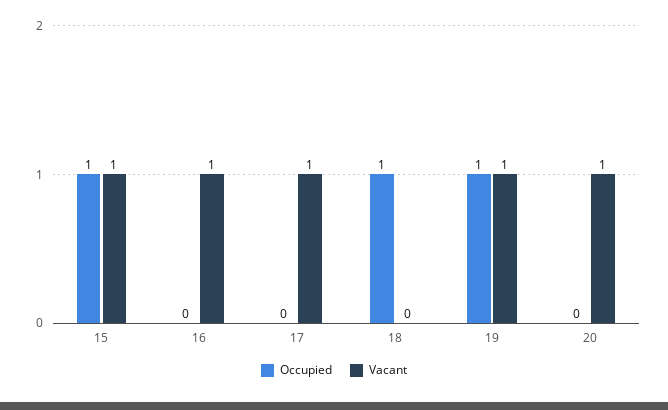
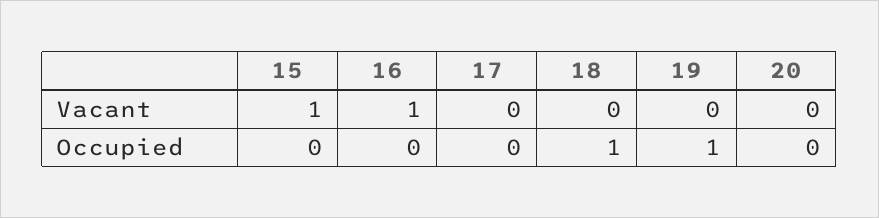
  {
    "Occupied": {
-     "15": 1,
+     "15": 0,
      "16": 0,
      "17": 0,
      "18": 1,
      "19": 1,
      "20": 0
    },
    "Vacant": {
      "15": 1,
      "16": 1,
-     "17": 1,
+     "17": 0,
      "18": 0,
-     "19": 1,
+     "19": 0,
-     "20": 1
+     "20": 0
    }
  }

